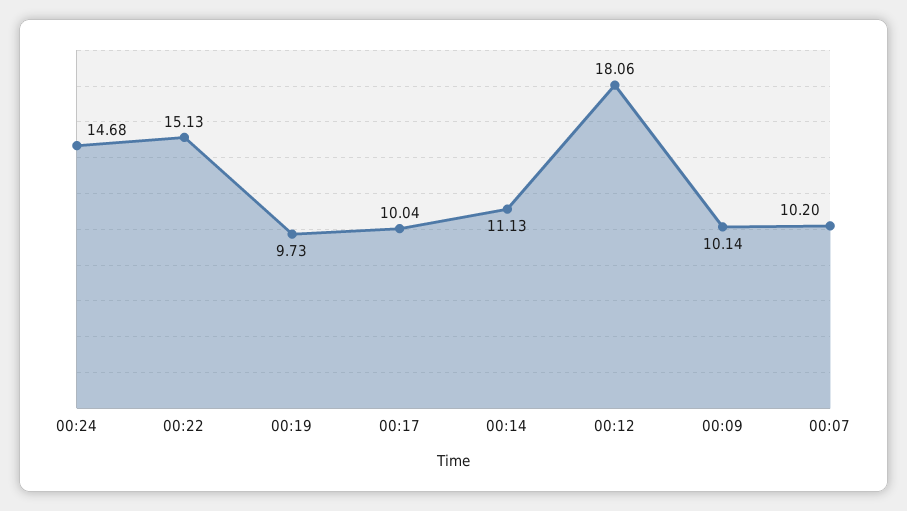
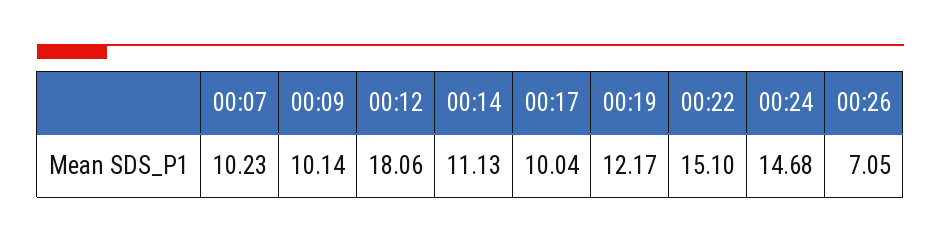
  {
    "00:24": 14.68,
-   "00:22": 15.13,
+   "00:22": 15.1,
-   "00:19": 9.73,
+   "00:19": 12.17,
    "00:17": 10.04,
    "00:14": 11.13,
    "00:12": 18.06,
    "00:09": 10.14,
-   "00:07": 10.2
+   "00:07": 10.23,
+   "00:26": 7.05
  }

